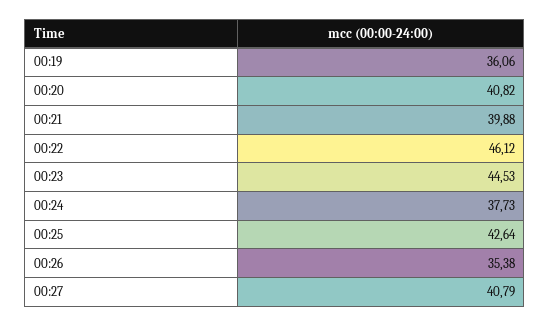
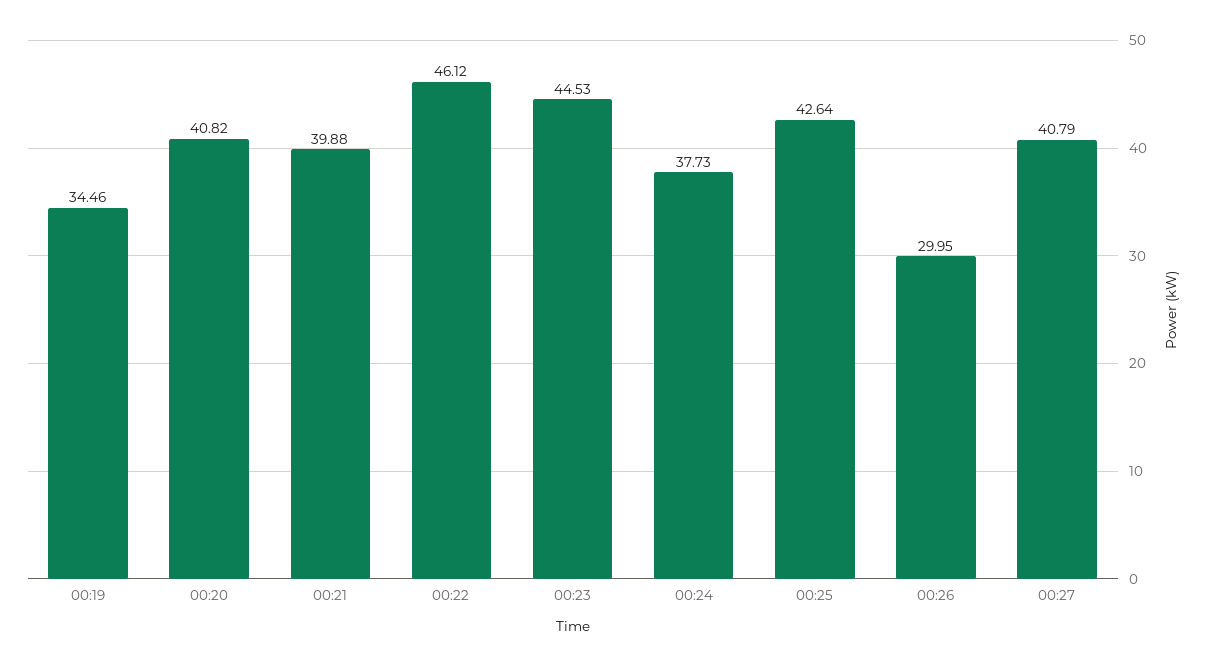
  {
-   "00:19": 36.06,
+   "00:19": 34.46,
    "00:20": 40.82,
    "00:21": 39.88,
    "00:22": 46.12,
    "00:23": 44.53,
    "00:24": 37.73,
    "00:25": 42.64,
-   "00:26": 35.38,
+   "00:26": 29.95,
    "00:27": 40.79
  }

